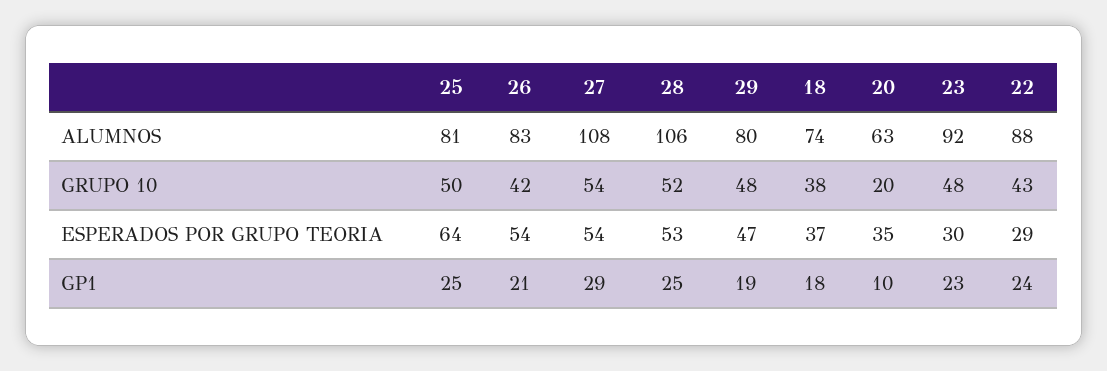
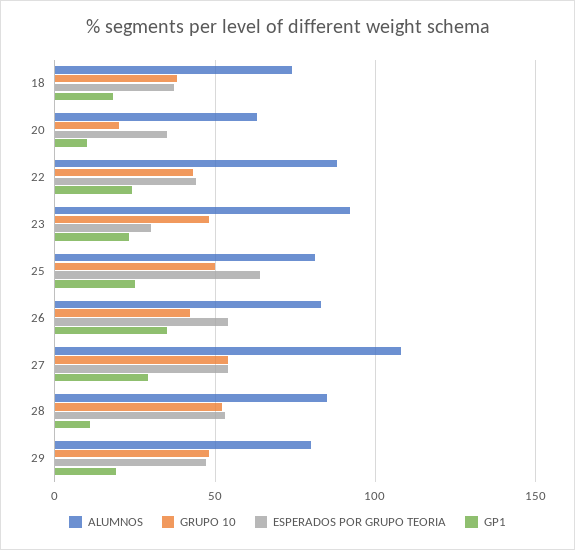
  {
    "ALUMNOS": {
      "25": 81,
      "26": 83,
      "27": 108,
-     "28": 106,
+     "28": 85,
      "29": 80,
      "18": 74,
      "20": 63,
      "23": 92,
      "22": 88
    },
    "GRUPO 10": {
      "25": 50,
      "26": 42,
      "27": 54,
      "28": 52,
      "29": 48,
      "18": 38,
      "20": 20,
      "23": 48,
      "22": 43
    },
    "ESPERADOS POR GRUPO TEORIA": {
      "25": 64,
      "26": 54,
      "27": 54,
      "28": 53,
      "29": 47,
      "18": 37,
      "20": 35,
      "23": 30,
-     "22": 29
+     "22": 45
    },
    "GP1": {
      "25": 25,
-     "26": 21,
+     "26": 35,
      "27": 29,
-     "28": 25,
+     "28": 10,
      "29": 19,
      "18": 18,
      "20": 10,
      "23": 23,
      "22": 24
    }
  }

